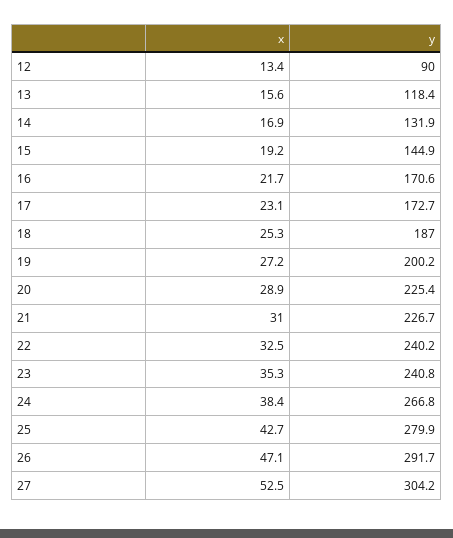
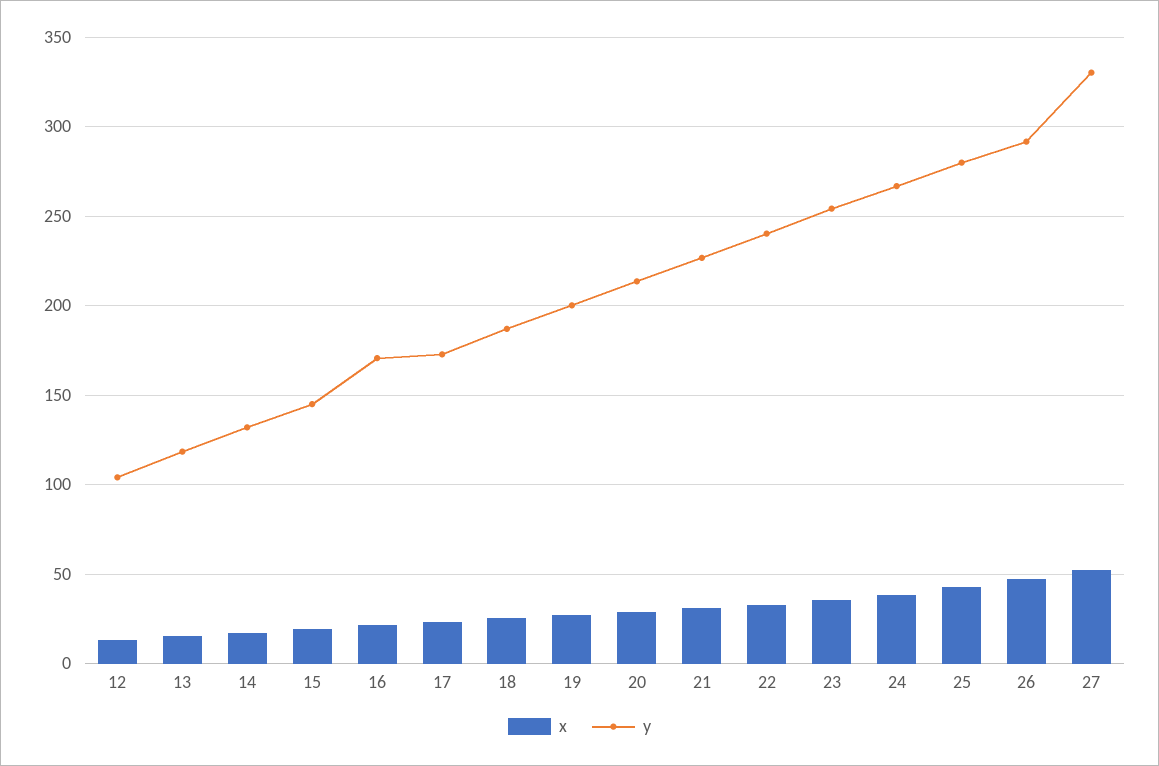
  {
    "x": {
      "12": 13.4,
      "13": 15.6,
      "14": 16.9,
      "15": 19.2,
      "16": 21.7,
      "17": 23.1,
      "18": 25.3,
      "19": 27.2,
      "20": 28.9,
      "21": 31,
      "22": 32.5,
      "23": 35.3,
      "24": 38.4,
      "25": 42.7,
      "26": 47.1,
      "27": 52.5
    },
    "y": {
-     "12": 90,
+     "12": 105,
      "13": 118.4,
      "14": 131.9,
      "15": 144.9,
      "16": 170.6,
      "17": 172.7,
      "18": 187,
      "19": 200.2,
-     "20": 225.4,
+     "20": 215,
      "21": 226.7,
      "22": 240.2,
-     "23": 240.8,
+     "23": 255,
      "24": 266.8,
      "25": 279.9,
      "26": 291.7,
-     "27": 304.2
+     "27": 330
    }
  }

